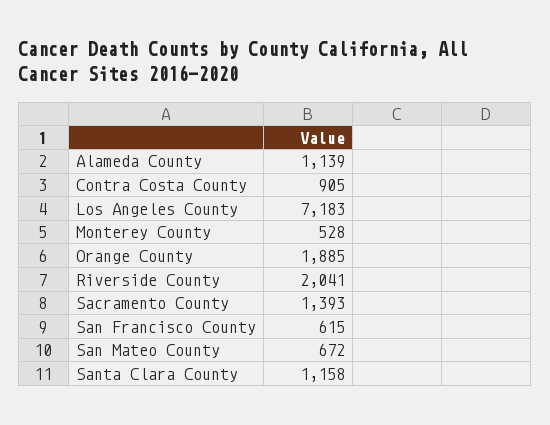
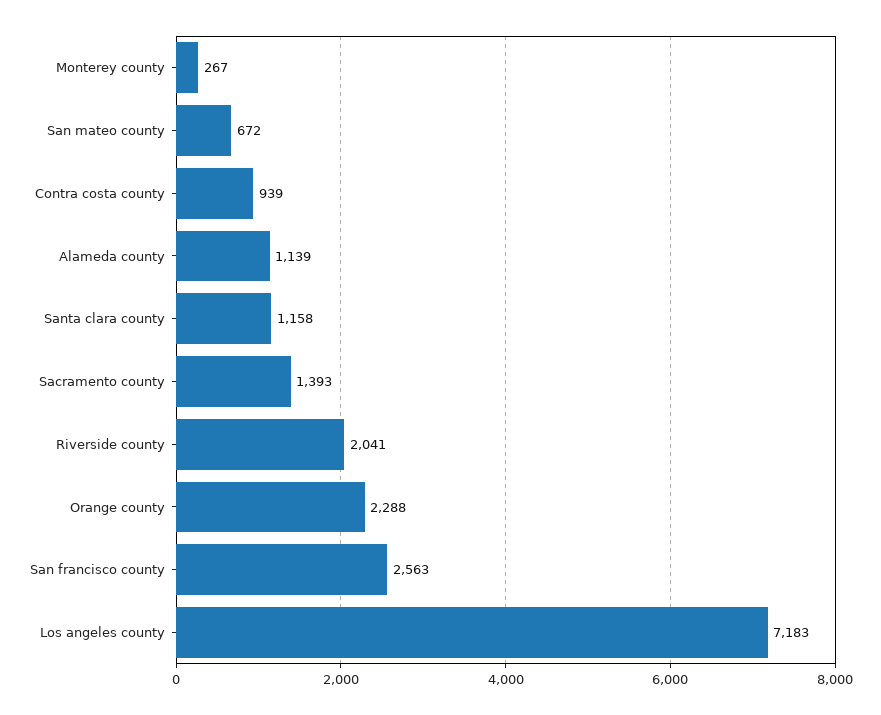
  {
    "Alameda County": 1139,
-   "Contra Costa County": 905,
+   "Contra Costa County": 939,
    "Los Angeles County": 7183,
-   "Monterey County": 528,
+   "Monterey County": 267,
-   "Orange County": 1885,
+   "Orange County": 2288,
    "Riverside County": 2041,
    "Sacramento County": 1393,
-   "San Francisco County": 615,
+   "San Francisco County": 2563,
    "San Mateo County": 672,
    "Santa Clara County": 1158
  }

